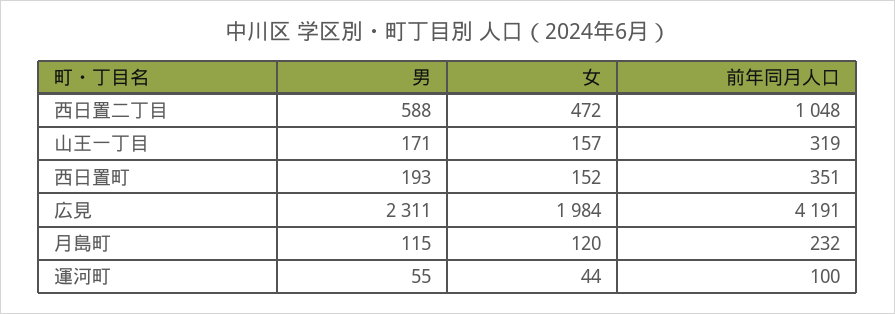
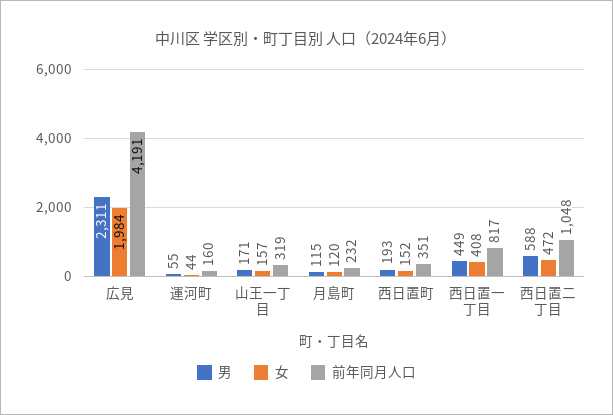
  {
    "男": {
      "西日置二丁目": 588,
      "山王一丁目": 171,
      "西日置町": 193,
      "広見": 2311,
      "月島町": 115,
-     "運河町": 55
+     "運河町": 55,
+     "西日置一丁目": 449
    },
    "女": {
      "西日置二丁目": 472,
      "山王一丁目": 157,
      "西日置町": 152,
      "広見": 1984,
      "月島町": 120,
-     "運河町": 44
+     "運河町": 44,
+     "西日置一丁目": 408
    },
    "前年同月人口": {
      "西日置二丁目": 1048,
      "山王一丁目": 319,
      "西日置町": 351,
      "広見": 4191,
      "月島町": 232,
-     "運河町": 100
+     "運河町": 160,
+     "西日置一丁目": 817
    }
  }

